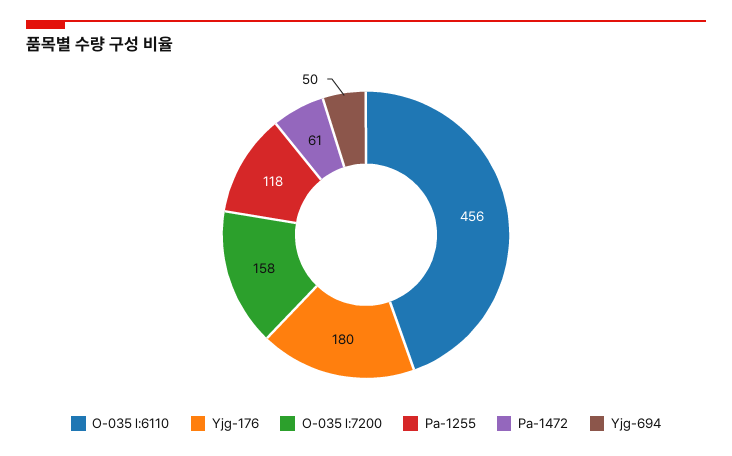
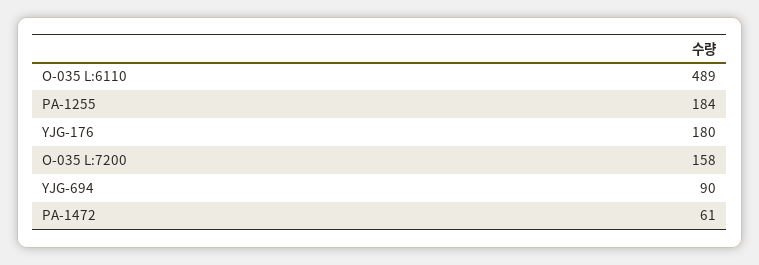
  {
-   "O-035 l:6110": 456,
+   "O-035 l:6110": 489,
    "Yjg-176": 180,
    "O-035 l:7200": 158,
-   "Pa-1255": 118,
+   "Pa-1255": 184,
    "Pa-1472": 61,
-   "Yjg-694": 50
+   "Yjg-694": 90
  }

